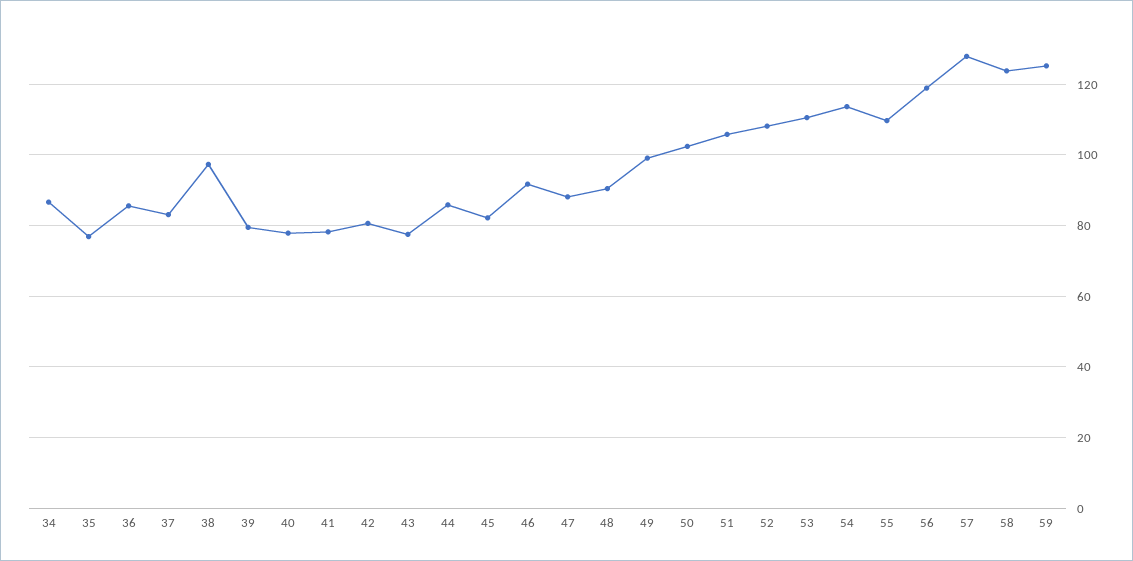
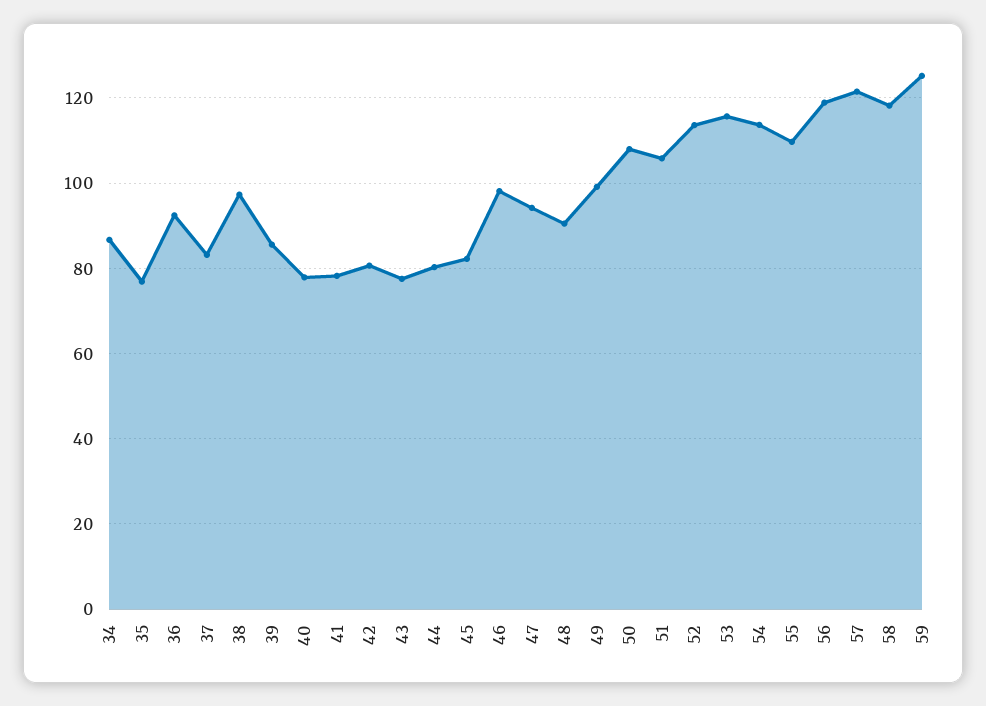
  {
    "34": 86,
    "35": 76,
-   "36": 86,
+   "36": 92,
    "37": 84,
    "38": 98,
-   "39": 80,
+   "39": 86,
    "40": 78,
    "41": 78,
    "42": 80,
    "43": 78,
-   "44": 86,
+   "44": 80,
    "45": 82,
-   "46": 92,
+   "46": 98,
-   "47": 88,
+   "47": 94,
    "48": 90,
    "49": 100,
-   "50": 102,
+   "50": 108,
    "51": 106,
-   "52": 108,
+   "52": 114,
-   "53": 110,
+   "53": 116,
    "54": 114,
    "55": 110,
    "56": 118,
-   "57": 128,
+   "57": 122,
-   "58": 124,
+   "58": 118,
    "59": 126
  }

